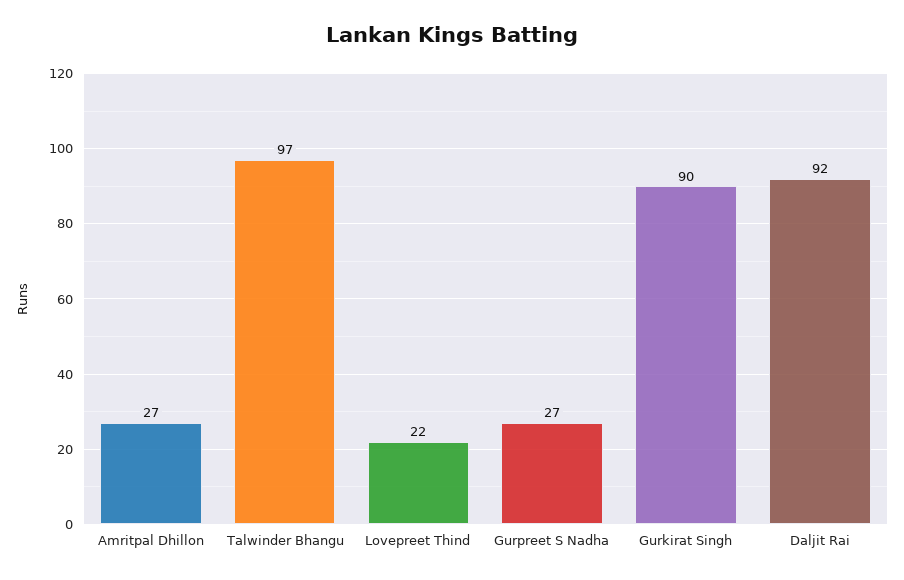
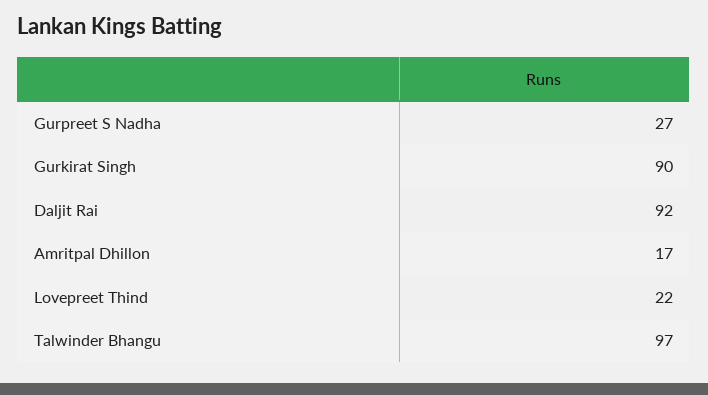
  {
-   "Amritpal Dhillon": 27,
+   "Amritpal Dhillon": 17,
    "Talwinder Bhangu": 97,
    "Lovepreet Thind": 22,
    "Gurpreet S Nadha": 27,
    "Gurkirat Singh": 90,
    "Daljit Rai": 92
  }

